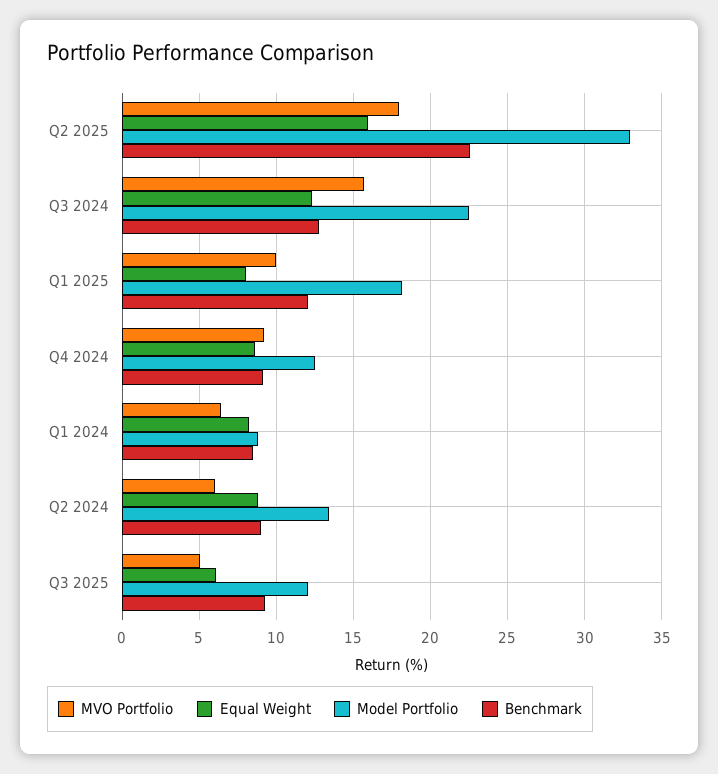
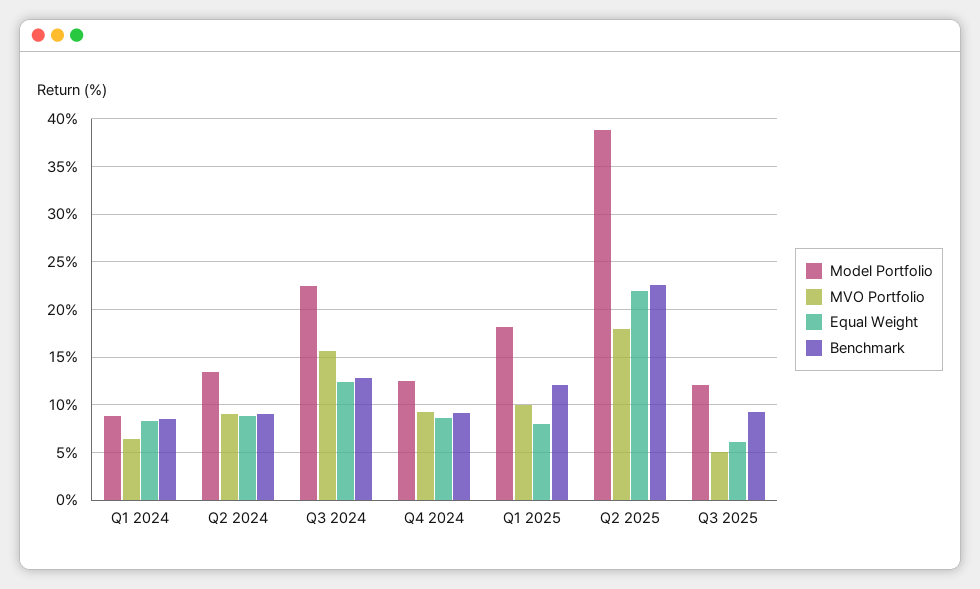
  {
    "MVO Portfolio": {
      "Q2 2025": 18,
      "Q3 2024": 15.5,
      "Q1 2025": 10,
      "Q4 2024": 9,
      "Q1 2024": 6.5,
-     "Q2 2024": 6,
+     "Q2 2024": 9,
      "Q3 2025": 5
    },
    "Equal Weight": {
-     "Q2 2025": 16,
+     "Q2 2025": 22,
      "Q3 2024": 12.5,
      "Q1 2025": 8,
      "Q4 2024": 8.5,
      "Q1 2024": 8.5,
      "Q2 2024": 9,
      "Q3 2025": 6
    },
    "Model Portfolio": {
-     "Q2 2025": 33,
+     "Q2 2025": 39,
      "Q3 2024": 22.5,
      "Q1 2025": 18,
      "Q4 2024": 12.5,
      "Q1 2024": 9,
      "Q2 2024": 13.5,
      "Q3 2025": 12
    },
    "Benchmark": {
      "Q2 2025": 22.5,
      "Q3 2024": 13,
      "Q1 2025": 12,
      "Q4 2024": 9,
      "Q1 2024": 8.5,
      "Q2 2024": 9,
      "Q3 2025": 9.5
    }
  }

